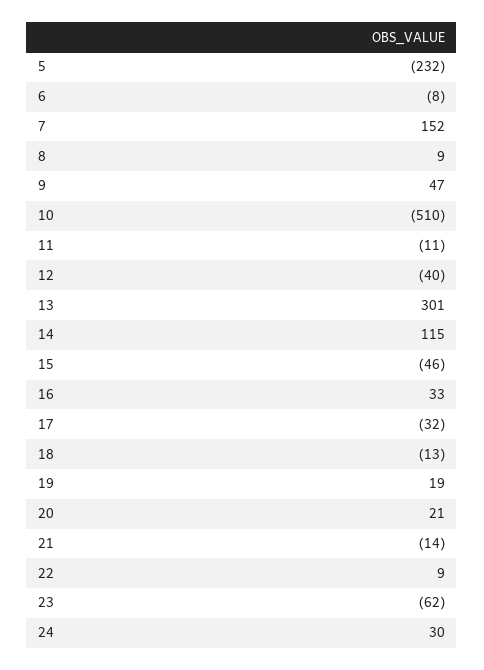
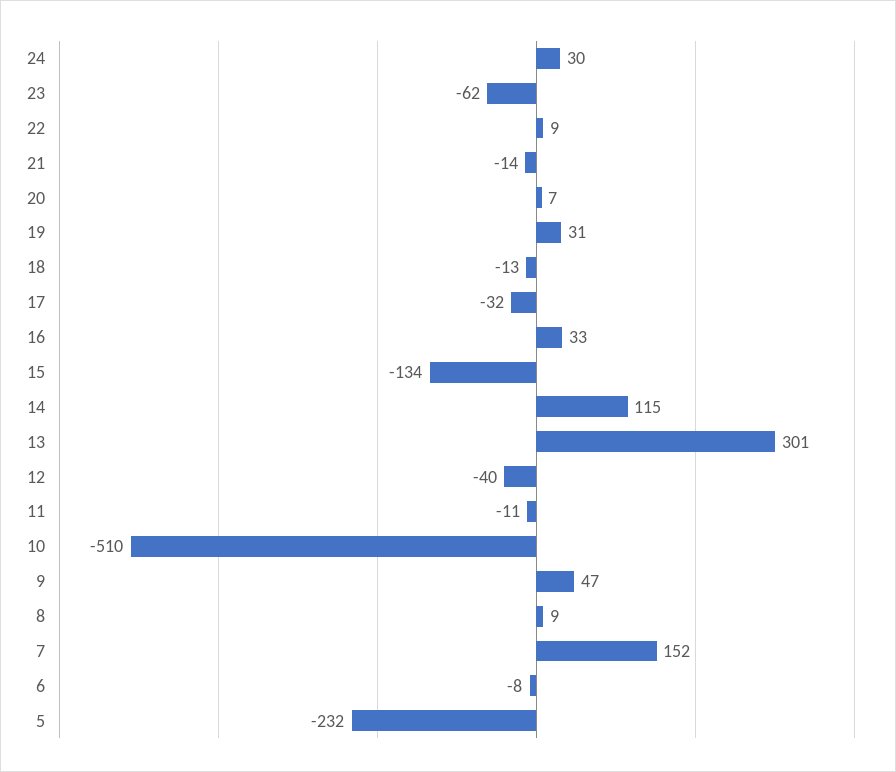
  {
    "5": -232,
    "6": -8,
    "7": 152,
    "8": 9,
    "9": 47,
    "10": -510,
    "11": -11,
    "12": -40,
    "13": 301,
    "14": 115,
-   "15": -46,
+   "15": -134,
    "16": 33,
    "17": -32,
    "18": -13,
-   "19": 19,
+   "19": 31,
-   "20": 21,
+   "20": 7,
    "21": -14,
    "22": 9,
    "23": -62,
    "24": 30
  }

